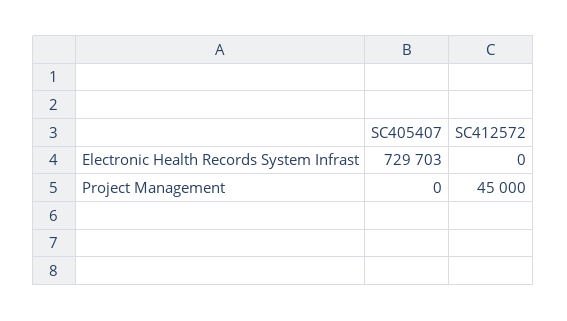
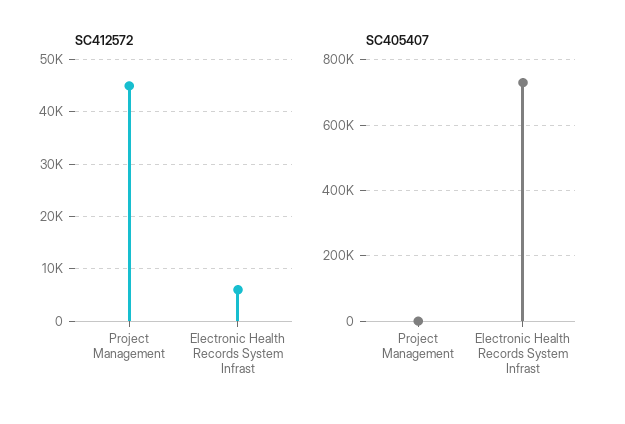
  {
    "SC405407": {
      "Electronic Health Records System Infrast": 729703,
      "Project Management": 0
    },
    "SC412572": {
-     "Electronic Health Records System Infrast": 0,
+     "Electronic Health Records System Infrast": 6000,
      "Project Management": 45000
    }
  }

